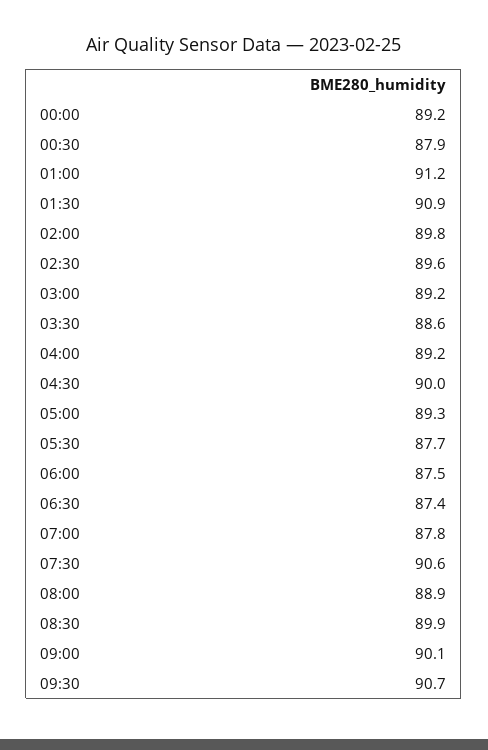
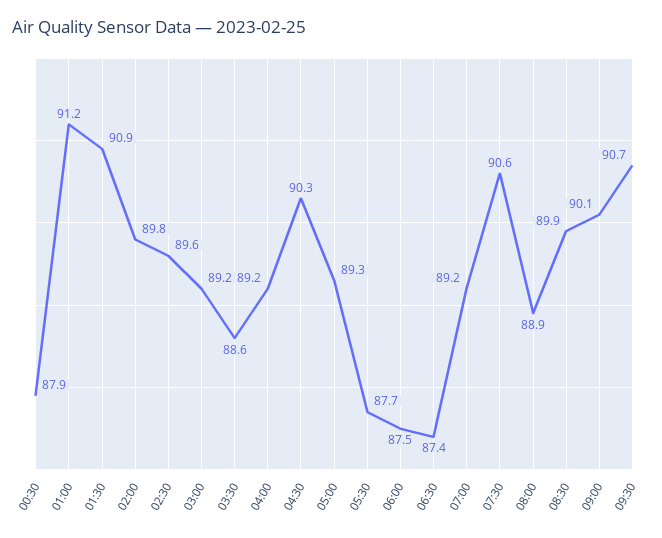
  {
-   "00:00": 89.2,
    "00:30": 87.9,
    "01:00": 91.2,
    "01:30": 90.9,
    "02:00": 89.8,
    "02:30": 89.6,
    "03:00": 89.2,
    "03:30": 88.6,
    "04:00": 89.2,
-   "04:30": 90,
+   "04:30": 90.3,
    "05:00": 89.3,
    "05:30": 87.7,
    "06:00": 87.5,
    "06:30": 87.4,
-   "07:00": 87.8,
+   "07:00": 89.2,
    "07:30": 90.6,
    "08:00": 88.9,
    "08:30": 89.9,
    "09:00": 90.1,
    "09:30": 90.7
  }

